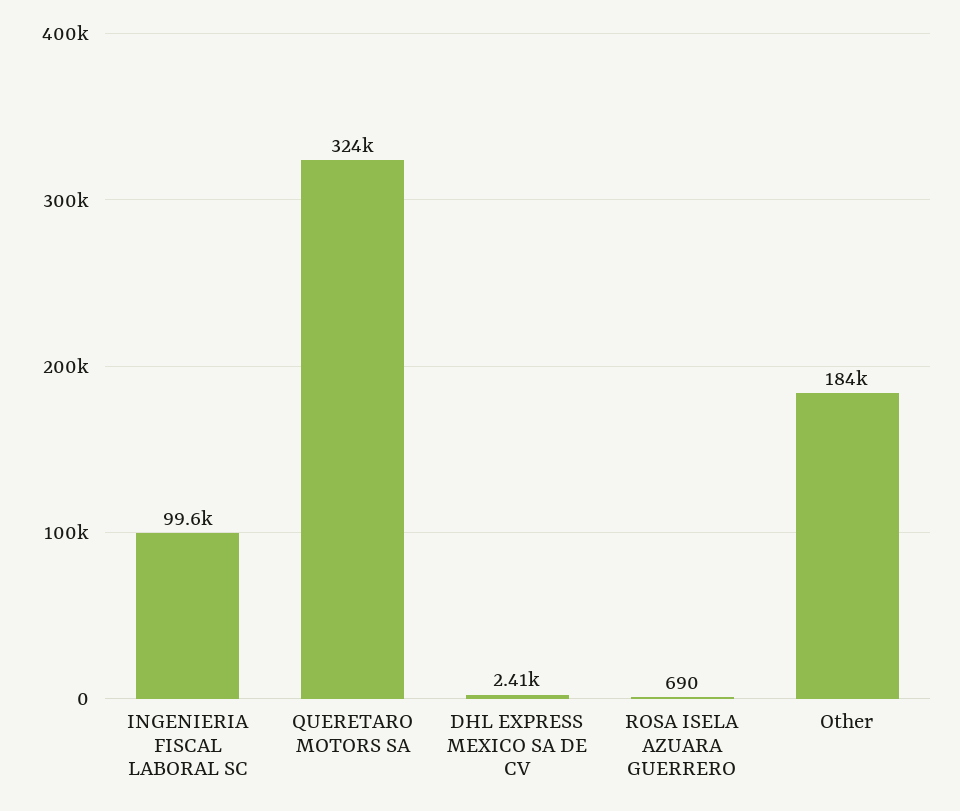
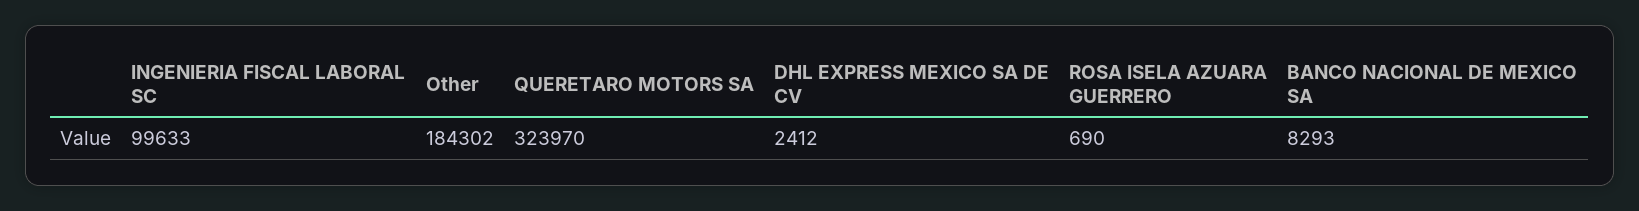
  {
    "INGENIERIA FISCAL LABORAL SC": 99633,
    "QUERETARO MOTORS SA": 323970,
    "DHL EXPRESS MEXICO SA DE CV": 2412,
    "ROSA ISELA AZUARA GUERRERO": 690,
-   "Other": 184302
+   "Other": 184302,
+   "BANCO NACIONAL DE MEXICO SA": 8293
  }

